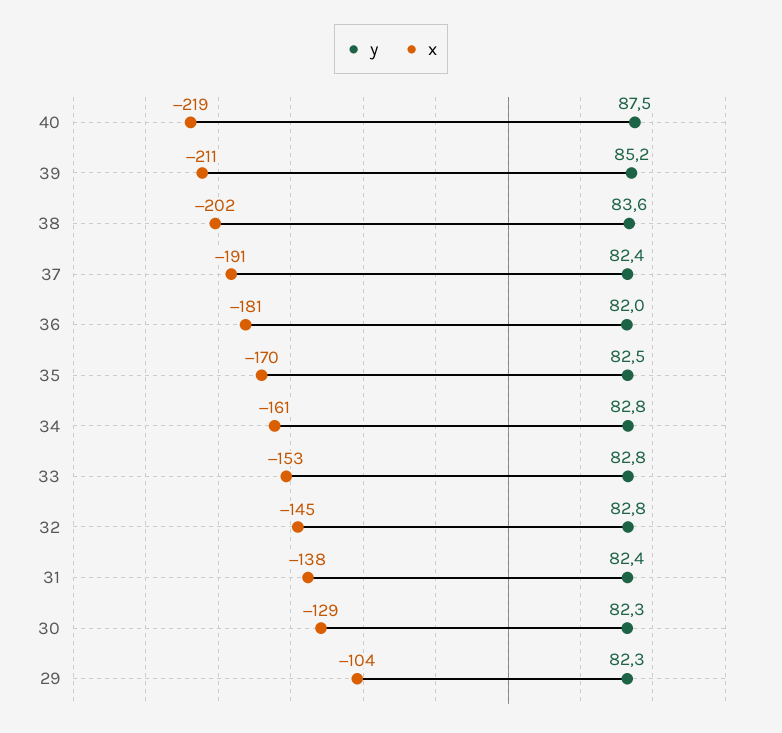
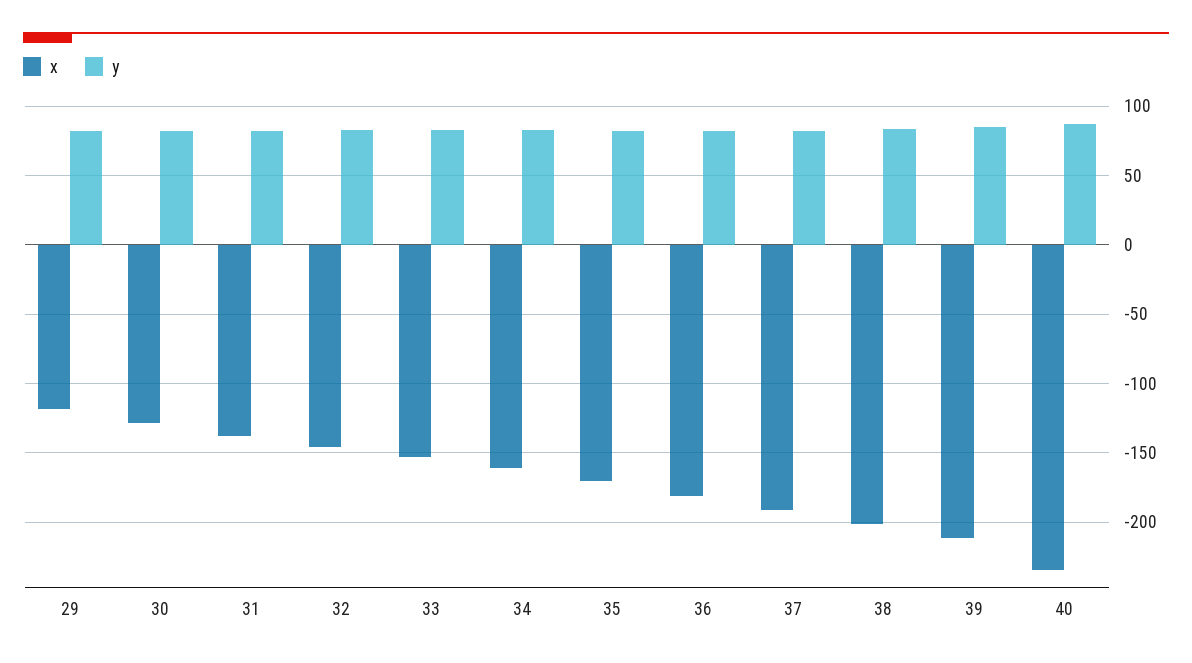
  {
    "y": {
      "40": 87.5,
      "39": 85.2,
      "38": 83.6,
      "37": 82.4,
      "36": 82,
      "35": 82.5,
      "34": 82.8,
      "33": 82.8,
      "32": 82.8,
      "31": 82.4,
      "30": 82.3,
      "29": 82.3
    },
    "x": {
-     "40": -219,
+     "40": -235,
      "39": -211,
      "38": -202,
      "37": -191,
      "36": -181,
      "35": -170,
      "34": -161,
      "33": -153,
      "32": -145,
      "31": -138,
      "30": -129,
-     "29": -104
+     "29": -120
    }
  }

